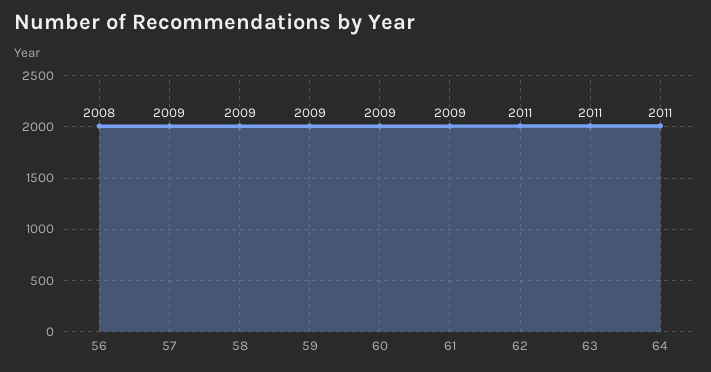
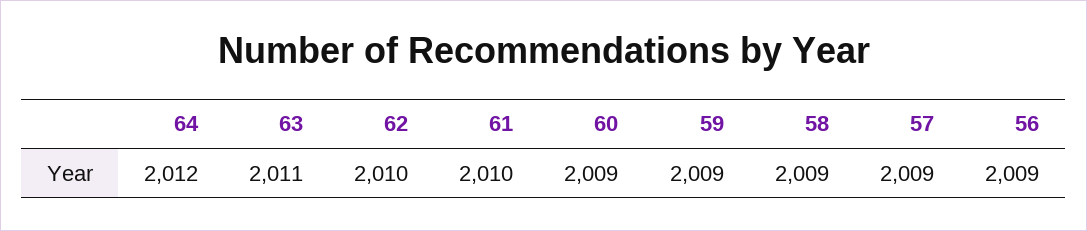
  {
-   "56": 2008,
+   "56": 2009,
    "57": 2009,
    "58": 2009,
    "59": 2009,
    "60": 2009,
-   "61": 2009,
+   "61": 2010,
-   "62": 2011,
+   "62": 2010,
    "63": 2011,
-   "64": 2011
+   "64": 2012
  }

